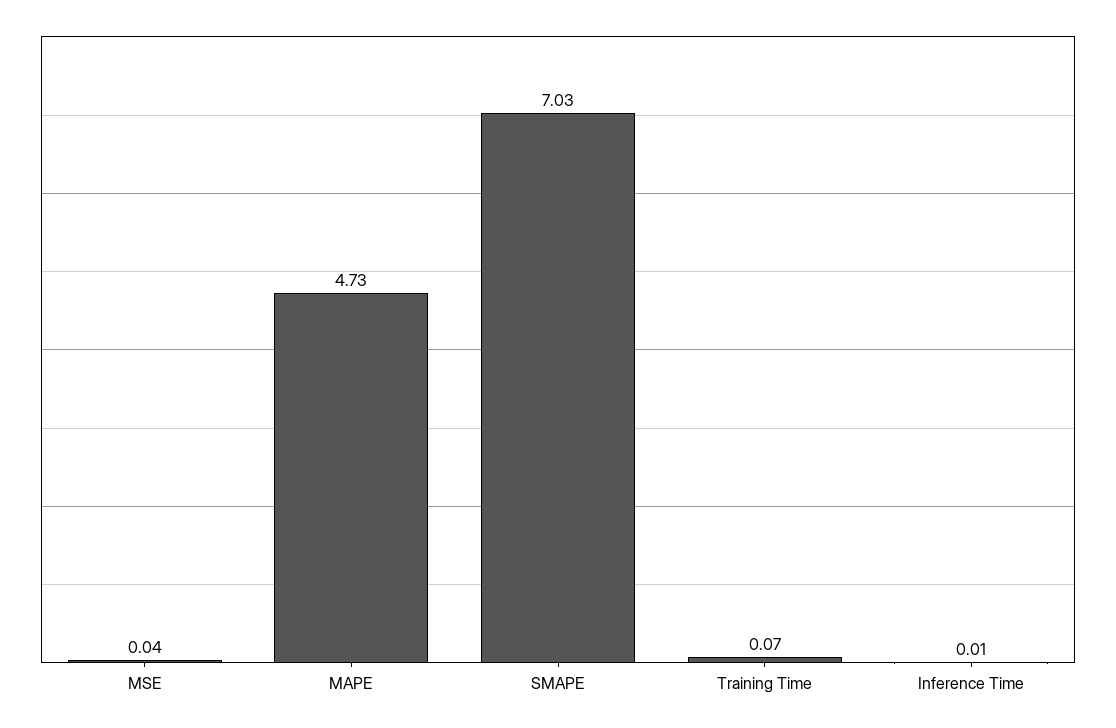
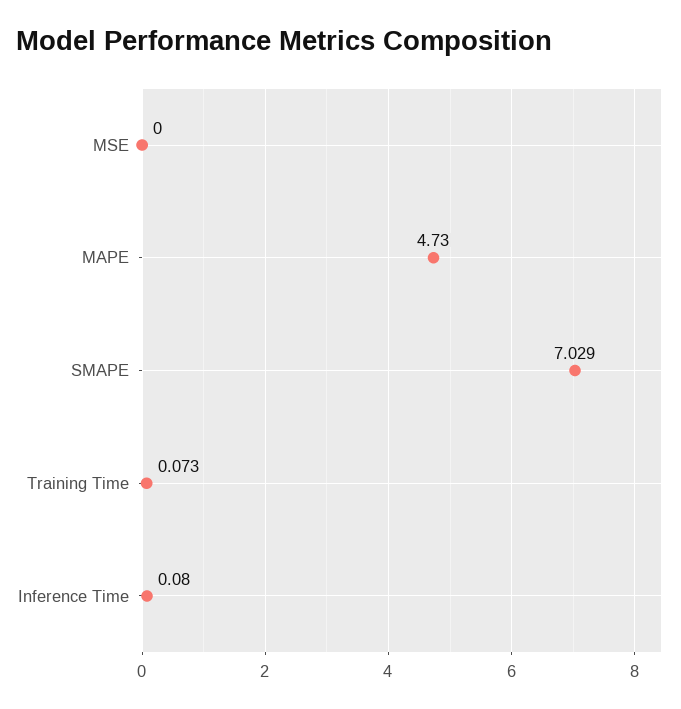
  {
-   "MSE": 0.04,
+   "MSE": 0,
    "MAPE": 4.73,
    "SMAPE": 7.029,
    "Training Time": 0.073,
-   "Inference Time": 0.01
+   "Inference Time": 0.08
  }

